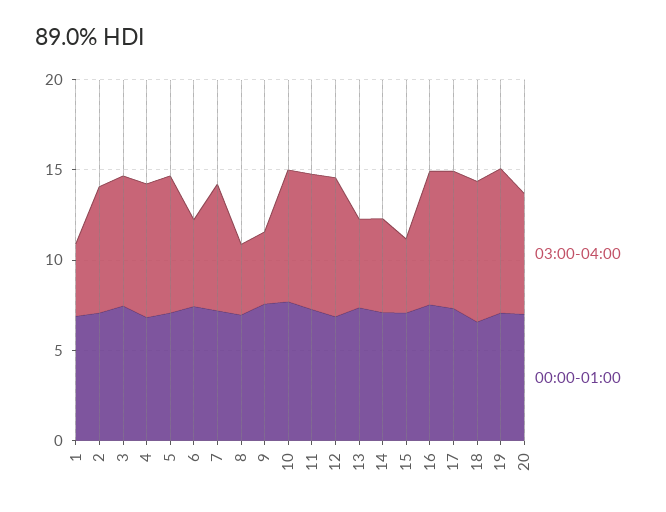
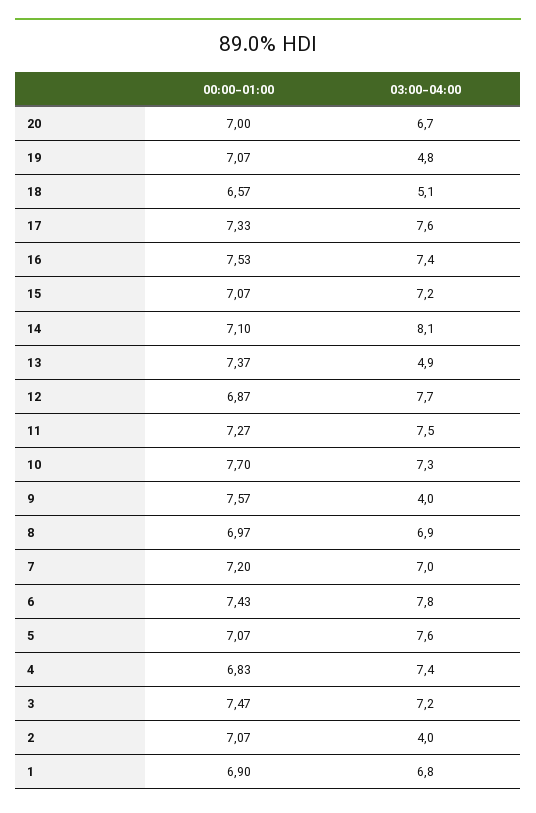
  {
    "03:00-04:00": {
-     "1": 4,
+     "1": 6.8,
-     "2": 7,
+     "2": 4,
      "3": 7.2,
      "4": 7.4,
      "5": 7.6,
-     "6": 5,
+     "6": 7.8,
      "7": 7,
-     "8": 4,
+     "8": 6.9,
      "9": 4,
      "10": 7.3,
      "11": 7.5,
      "12": 7.7,
      "13": 4.9,
-     "14": 5,
+     "14": 8.1,
-     "15": 4,
+     "15": 7.2,
      "16": 7.4,
      "17": 7.6,
-     "18": 8,
+     "18": 5.1,
-     "19": 8,
+     "19": 4.8,
      "20": 6.7
    },
    "00:00-01:00": {
      "1": 6.9,
      "2": 7.07,
      "3": 7.47,
      "4": 6.83,
      "5": 7.07,
      "6": 7.43,
      "7": 7.2,
      "8": 6.97,
      "9": 7.57,
      "10": 7.7,
      "11": 7.27,
      "12": 6.87,
      "13": 7.37,
      "14": 7.1,
      "15": 7.07,
      "16": 7.53,
      "17": 7.33,
      "18": 6.57,
      "19": 7.07,
      "20": 7
    }
  }

